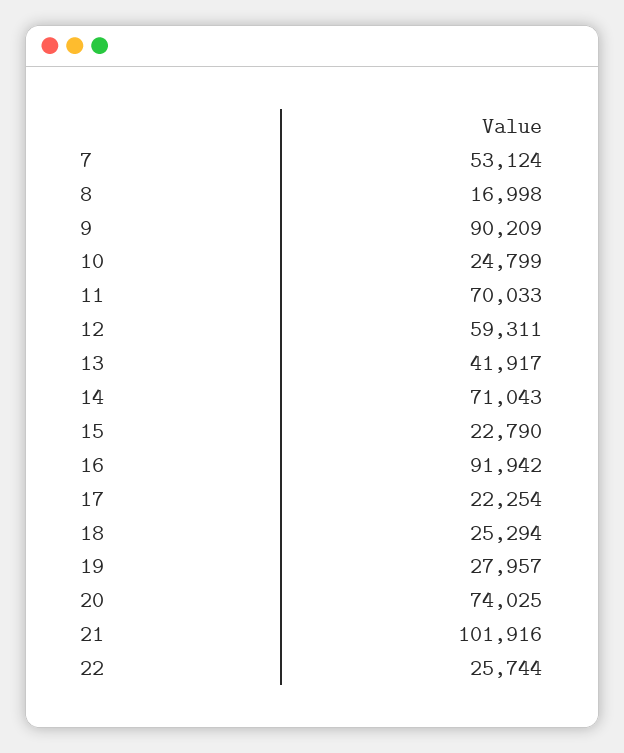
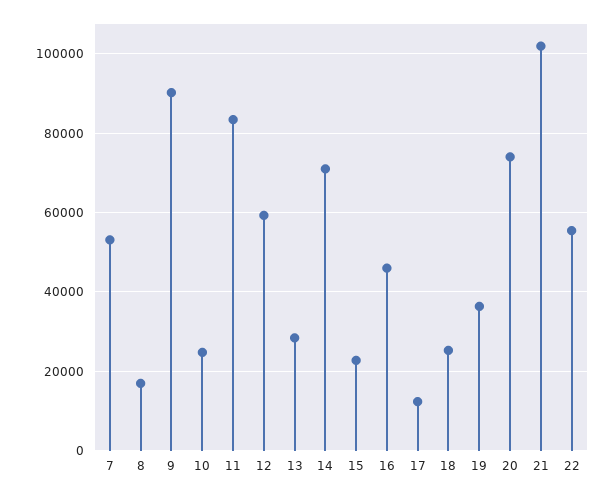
  {
    "7": 53124,
    "8": 16998,
    "9": 90209,
    "10": 24799,
-   "11": 70033,
+   "11": 84000,
    "12": 59311,
-   "13": 41917,
+   "13": 28000,
    "14": 71043,
    "15": 22790,
-   "16": 91942,
+   "16": 46000,
-   "17": 22254,
+   "17": 12000,
    "18": 25294,
-   "19": 27957,
+   "19": 36000,
    "20": 74025,
    "21": 101916,
-   "22": 25744
+   "22": 56000
  }

